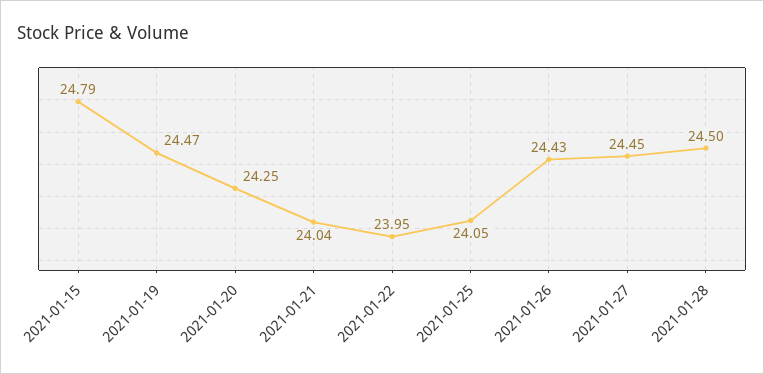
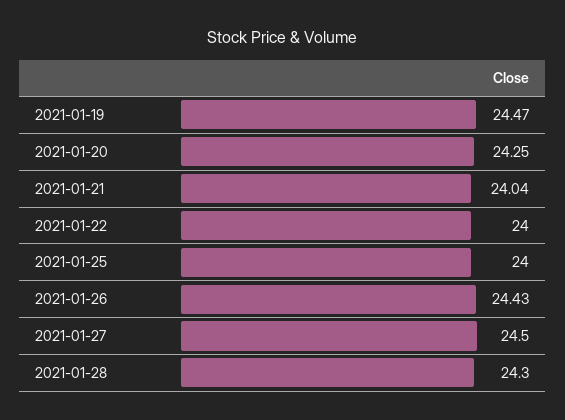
  {
-   "2021-01-15": 24.79,
    "2021-01-19": 24.47,
    "2021-01-20": 24.25,
    "2021-01-21": 24.04,
-   "2021-01-22": 23.95,
+   "2021-01-22": 24,
-   "2021-01-25": 24.05,
+   "2021-01-25": 24,
    "2021-01-26": 24.43,
-   "2021-01-27": 24.45,
+   "2021-01-27": 24.5,
-   "2021-01-28": 24.5
+   "2021-01-28": 24.3
  }

